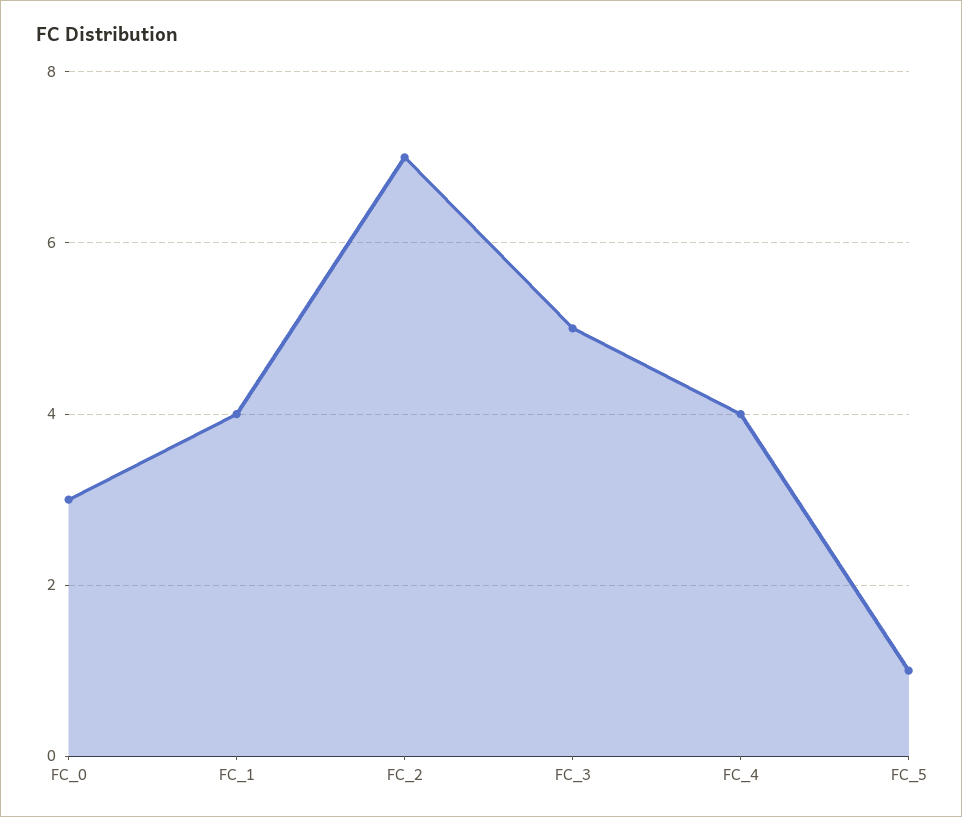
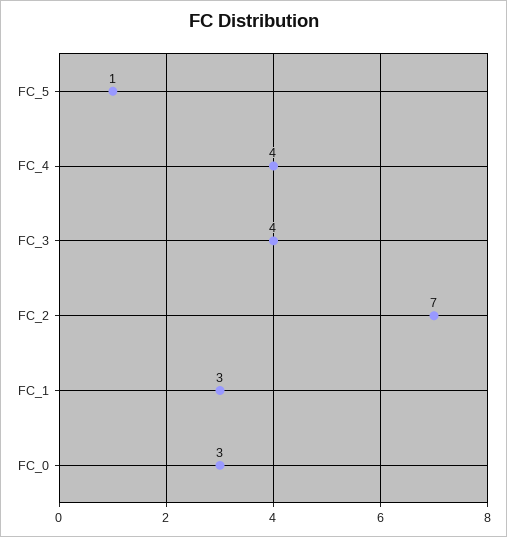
  {
    "FC_0": 3,
-   "FC_1": 4,
+   "FC_1": 3,
    "FC_2": 7,
-   "FC_3": 5,
+   "FC_3": 4,
    "FC_4": 4,
    "FC_5": 1
  }

